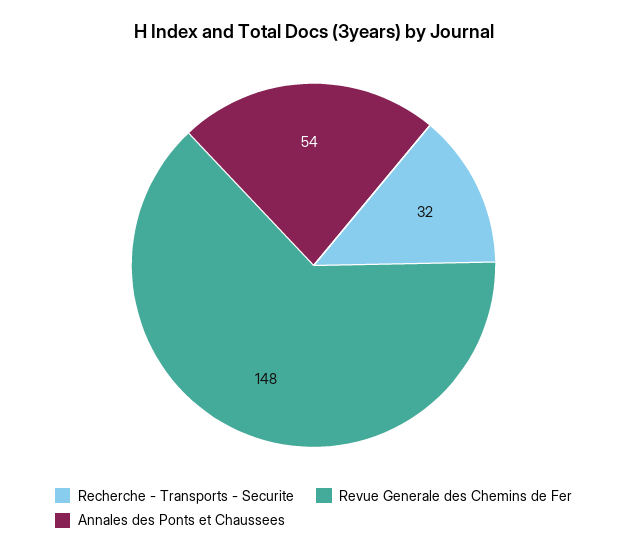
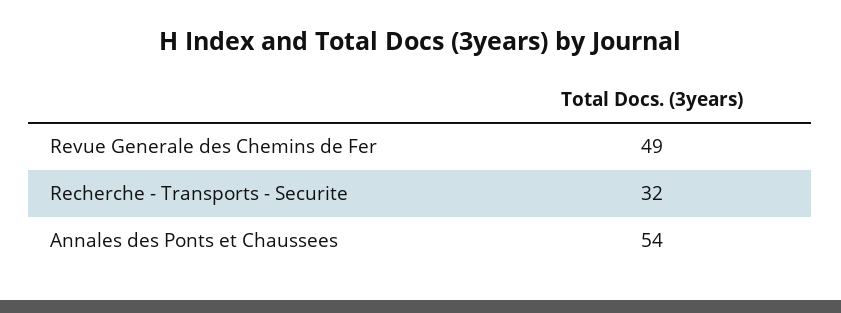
  {
    "Recherche - Transports - Securite": 32,
-   "Revue Generale des Chemins de Fer": 148,
+   "Revue Generale des Chemins de Fer": 49,
    "Annales des Ponts et Chaussees": 54
  }

